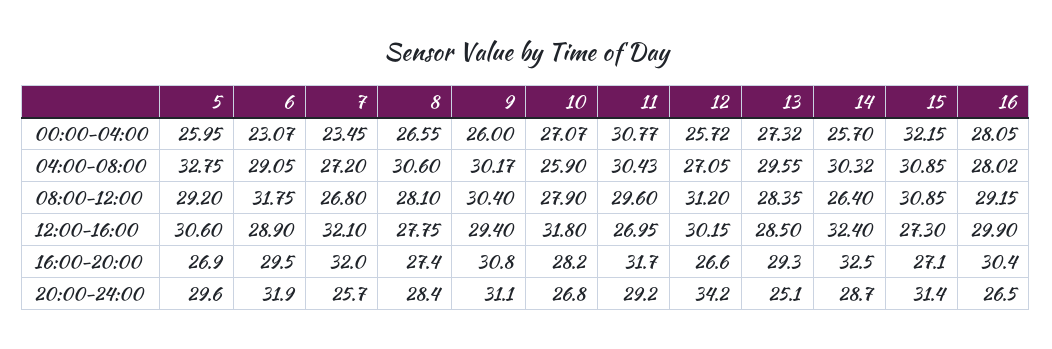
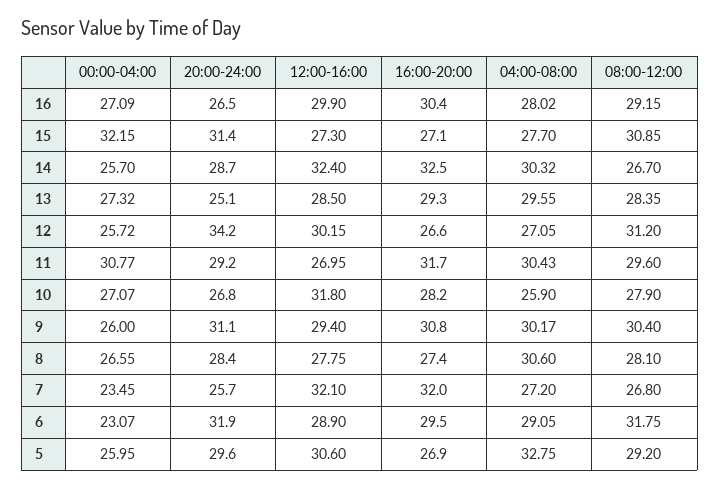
  {
    "5": {
      "00:00-04:00": 25.95,
      "04:00-08:00": 32.75,
      "08:00-12:00": 29.2,
      "12:00-16:00": 30.6,
      "16:00-20:00": 26.9,
      "20:00-24:00": 29.6
    },
    "6": {
      "00:00-04:00": 23.07,
      "04:00-08:00": 29.05,
      "08:00-12:00": 31.75,
      "12:00-16:00": 28.9,
      "16:00-20:00": 29.5,
      "20:00-24:00": 31.9
    },
    "7": {
      "00:00-04:00": 23.45,
      "04:00-08:00": 27.2,
      "08:00-12:00": 26.8,
      "12:00-16:00": 32.1,
      "16:00-20:00": 32,
      "20:00-24:00": 25.7
    },
    "8": {
      "00:00-04:00": 26.55,
      "04:00-08:00": 30.6,
      "08:00-12:00": 28.1,
      "12:00-16:00": 27.75,
      "16:00-20:00": 27.4,
      "20:00-24:00": 28.4
    },
    "9": {
      "00:00-04:00": 26,
      "04:00-08:00": 30.17,
      "08:00-12:00": 30.4,
      "12:00-16:00": 29.4,
      "16:00-20:00": 30.8,
      "20:00-24:00": 31.1
    },
    "10": {
      "00:00-04:00": 27.07,
      "04:00-08:00": 25.9,
      "08:00-12:00": 27.9,
      "12:00-16:00": 31.8,
      "16:00-20:00": 28.2,
      "20:00-24:00": 26.8
    },
    "11": {
      "00:00-04:00": 30.77,
      "04:00-08:00": 30.43,
      "08:00-12:00": 29.6,
      "12:00-16:00": 26.95,
      "16:00-20:00": 31.7,
      "20:00-24:00": 29.2
    },
    "12": {
      "00:00-04:00": 25.72,
      "04:00-08:00": 27.05,
      "08:00-12:00": 31.2,
      "12:00-16:00": 30.15,
      "16:00-20:00": 26.6,
      "20:00-24:00": 34.2
    },
    "13": {
      "00:00-04:00": 27.32,
      "04:00-08:00": 29.55,
      "08:00-12:00": 28.35,
      "12:00-16:00": 28.5,
      "16:00-20:00": 29.3,
      "20:00-24:00": 25.1
    },
    "14": {
      "00:00-04:00": 25.7,
      "04:00-08:00": 30.32,
-     "08:00-12:00": 26.4,
+     "08:00-12:00": 26.7,
      "12:00-16:00": 32.4,
      "16:00-20:00": 32.5,
      "20:00-24:00": 28.7
    },
    "15": {
      "00:00-04:00": 32.15,
-     "04:00-08:00": 30.85,
+     "04:00-08:00": 27.7,
      "08:00-12:00": 30.85,
      "12:00-16:00": 27.3,
      "16:00-20:00": 27.1,
      "20:00-24:00": 31.4
    },
    "16": {
-     "00:00-04:00": 28.05,
+     "00:00-04:00": 27.09,
      "04:00-08:00": 28.02,
      "08:00-12:00": 29.15,
      "12:00-16:00": 29.9,
      "16:00-20:00": 30.4,
      "20:00-24:00": 26.5
    }
  }

